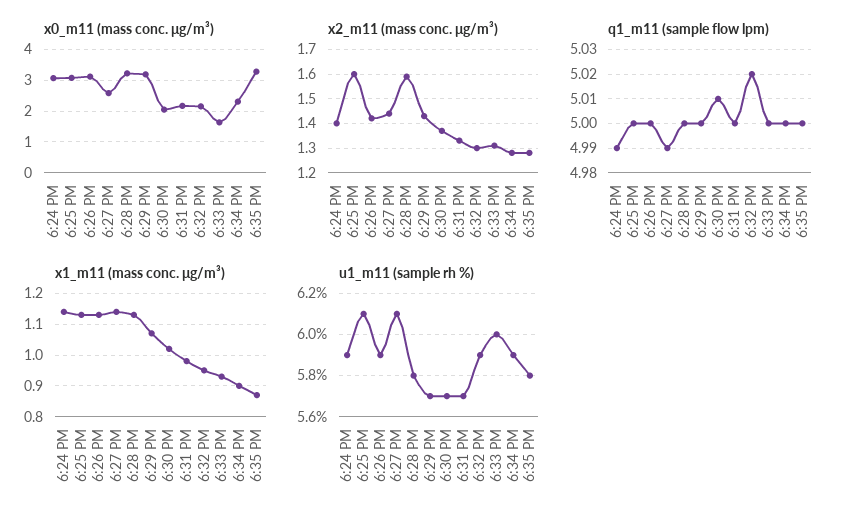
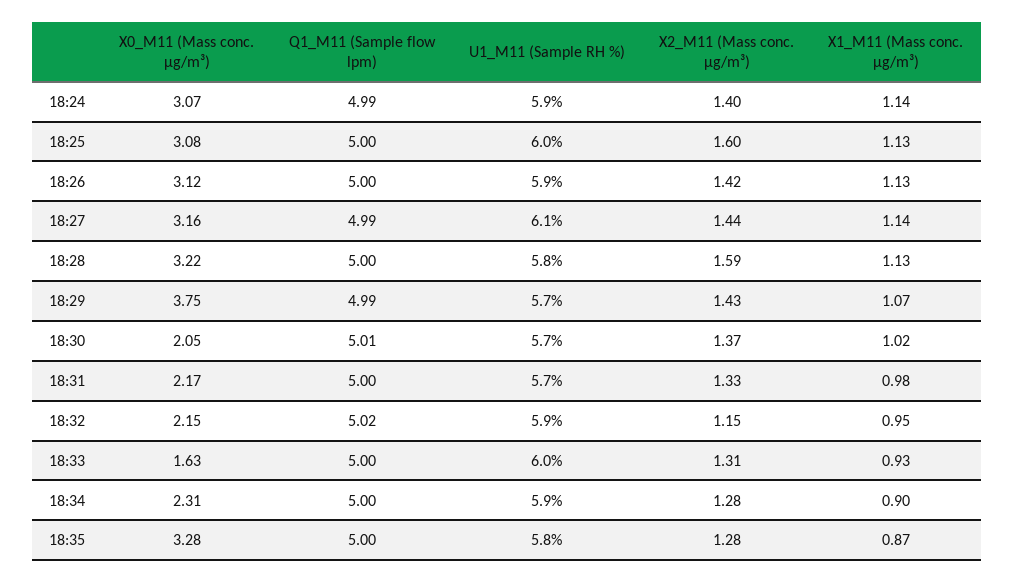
  {
    "x0_m11 (mass conc. μg/m³)": {
      "6:24 PM": 3.07,
      "6:25 PM": 3.08,
      "6:26 PM": 3.12,
-     "6:27 PM": 2.6,
+     "6:27 PM": 3.16,
      "6:28 PM": 3.22,
-     "6:29 PM": 3.2,
+     "6:29 PM": 3.75,
      "6:30 PM": 2.05,
      "6:31 PM": 2.17,
      "6:32 PM": 2.15,
      "6:33 PM": 1.63,
      "6:34 PM": 2.31,
      "6:35 PM": 3.28
    },
    "x2_m11 (mass conc. μg/m³)": {
      "6:24 PM": 1.4,
      "6:25 PM": 1.6,
      "6:26 PM": 1.42,
      "6:27 PM": 1.44,
      "6:28 PM": 1.59,
      "6:29 PM": 1.43,
      "6:30 PM": 1.37,
      "6:31 PM": 1.33,
-     "6:32 PM": 1.3,
+     "6:32 PM": 1.15,
      "6:33 PM": 1.31,
      "6:34 PM": 1.28,
      "6:35 PM": 1.28
    },
    "q1_m11 (sample flow lpm)": {
      "6:24 PM": 4.99,
      "6:25 PM": 5,
      "6:26 PM": 5,
      "6:27 PM": 4.99,
      "6:28 PM": 5,
-     "6:29 PM": 5,
+     "6:29 PM": 4.99,
      "6:30 PM": 5.01,
      "6:31 PM": 5,
      "6:32 PM": 5.02,
      "6:33 PM": 5,
      "6:34 PM": 5,
      "6:35 PM": 5
    },
    "x1_m11 (mass conc. μg/m³)": {
      "6:24 PM": 1.14,
      "6:25 PM": 1.13,
      "6:26 PM": 1.13,
      "6:27 PM": 1.14,
      "6:28 PM": 1.13,
      "6:29 PM": 1.07,
      "6:30 PM": 1.02,
      "6:31 PM": 0.98,
      "6:32 PM": 0.95,
      "6:33 PM": 0.93,
      "6:34 PM": 0.9,
      "6:35 PM": 0.87
    },
    "u1_m11 (sample rh %)": {
      "6:24 PM": 5.9,
-     "6:25 PM": 6.1,
+     "6:25 PM": 6,
      "6:26 PM": 5.9,
      "6:27 PM": 6.1,
      "6:28 PM": 5.8,
      "6:29 PM": 5.7,
      "6:30 PM": 5.7,
      "6:31 PM": 5.7,
      "6:32 PM": 5.9,
      "6:33 PM": 6,
      "6:34 PM": 5.9,
      "6:35 PM": 5.8
    }
  }

